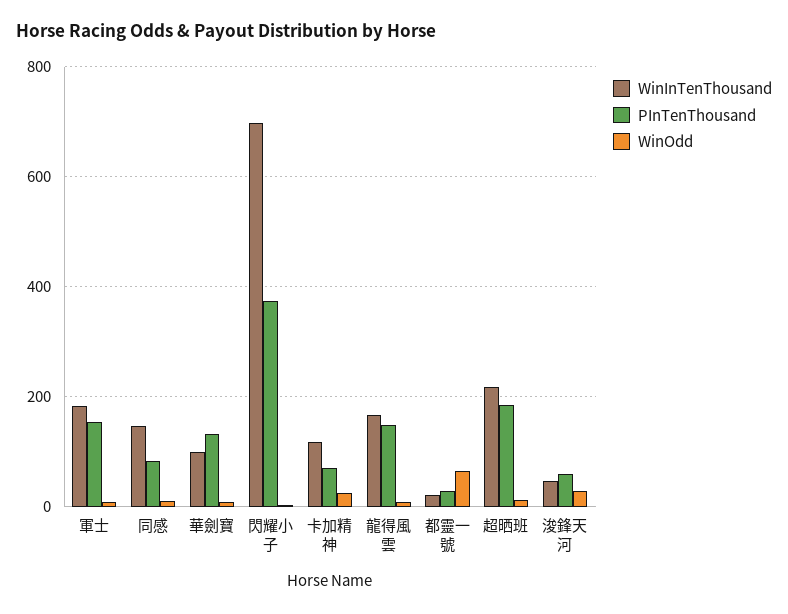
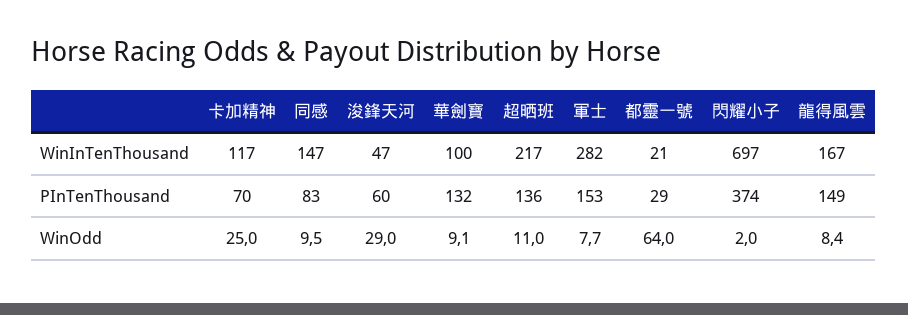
  {
    "WinInTenThousand": {
-     "軍士": 180,
+     "軍士": 282,
      "同感": 147,
      "華劍寶": 100,
      "閃耀小子": 697,
      "卡加精神": 117,
      "龍得風雲": 167,
      "都靈一號": 21,
      "超晒班": 217,
      "浚鋒天河": 47
    },
    "PInTenThousand": {
      "軍士": 153,
      "同感": 83,
      "華劍寶": 132,
      "閃耀小子": 374,
      "卡加精神": 70,
      "龍得風雲": 149,
      "都靈一號": 29,
-     "超晒班": 180,
+     "超晒班": 136,
      "浚鋒天河": 60
    },
    "WinOdd": {
      "軍士": 7.7,
      "同感": 9.5,
      "華劍寶": 9.1,
      "閃耀小子": 2,
      "卡加精神": 25,
      "龍得風雲": 8.4,
      "都靈一號": 64,
      "超晒班": 11,
      "浚鋒天河": 29
    }
  }

